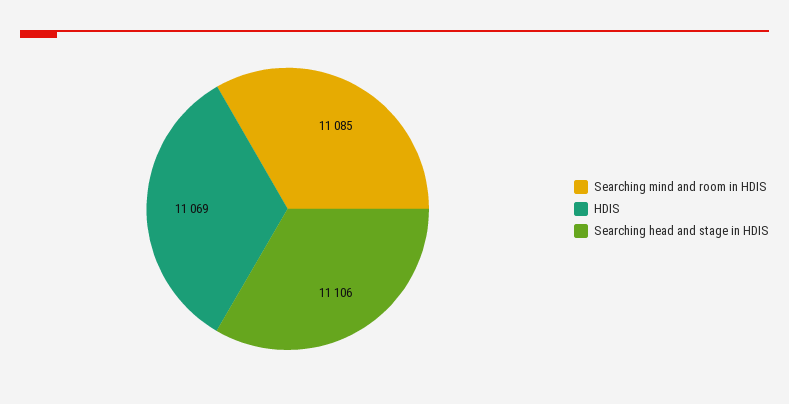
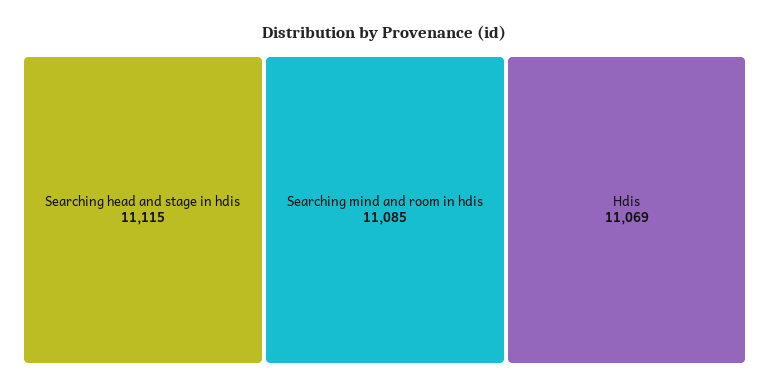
  {
    "Searching mind and room in HDIS": 11085,
    "HDIS": 11069,
-   "Searching head and stage in HDIS": 11106
+   "Searching head and stage in HDIS": 11115
  }

